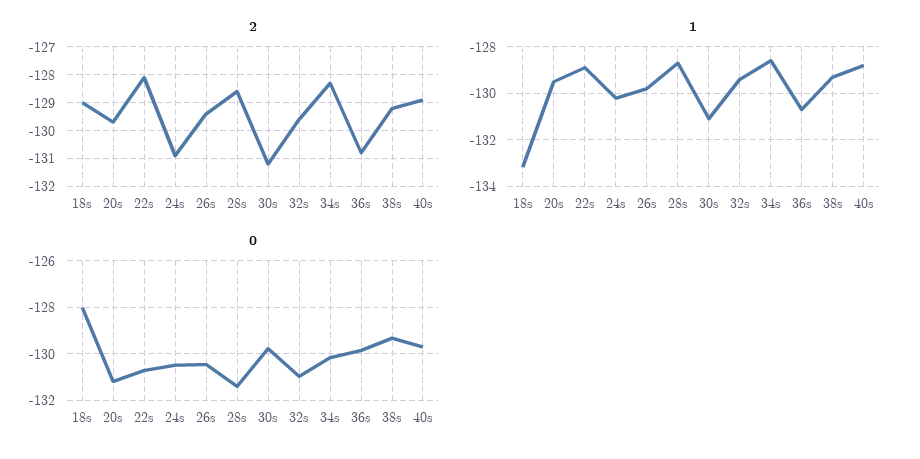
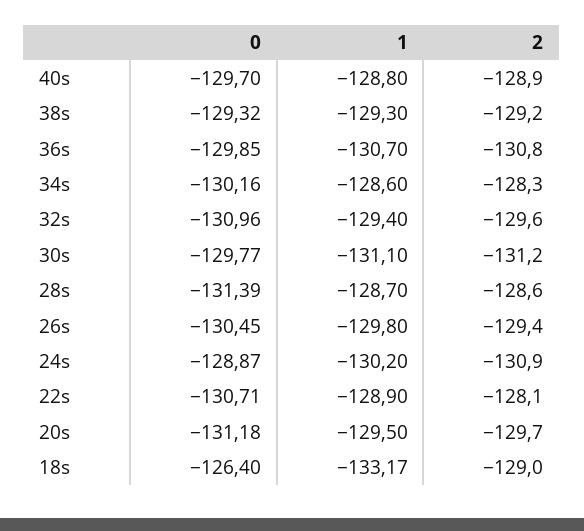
  {
    "2": {
      "18s": -129,
      "20s": -129.7,
      "22s": -128.1,
      "24s": -130.9,
      "26s": -129.4,
      "28s": -128.6,
      "30s": -131.2,
      "32s": -129.6,
      "34s": -128.3,
      "36s": -130.8,
      "38s": -129.2,
      "40s": -128.9
    },
    "1": {
      "18s": -133.17,
      "20s": -129.5,
      "22s": -128.9,
      "24s": -130.2,
      "26s": -129.8,
      "28s": -128.7,
      "30s": -131.1,
      "32s": -129.4,
      "34s": -128.6,
      "36s": -130.7,
      "38s": -129.3,
      "40s": -128.8
    },
    "0": {
-     "18s": -128,
+     "18s": -126.4,
      "20s": -131.18,
      "22s": -130.71,
-     "24s": -130.5,
+     "24s": -128.87,
      "26s": -130.45,
      "28s": -131.39,
      "30s": -129.77,
      "32s": -130.96,
      "34s": -130.16,
      "36s": -129.85,
      "38s": -129.32,
      "40s": -129.7
    }
  }

